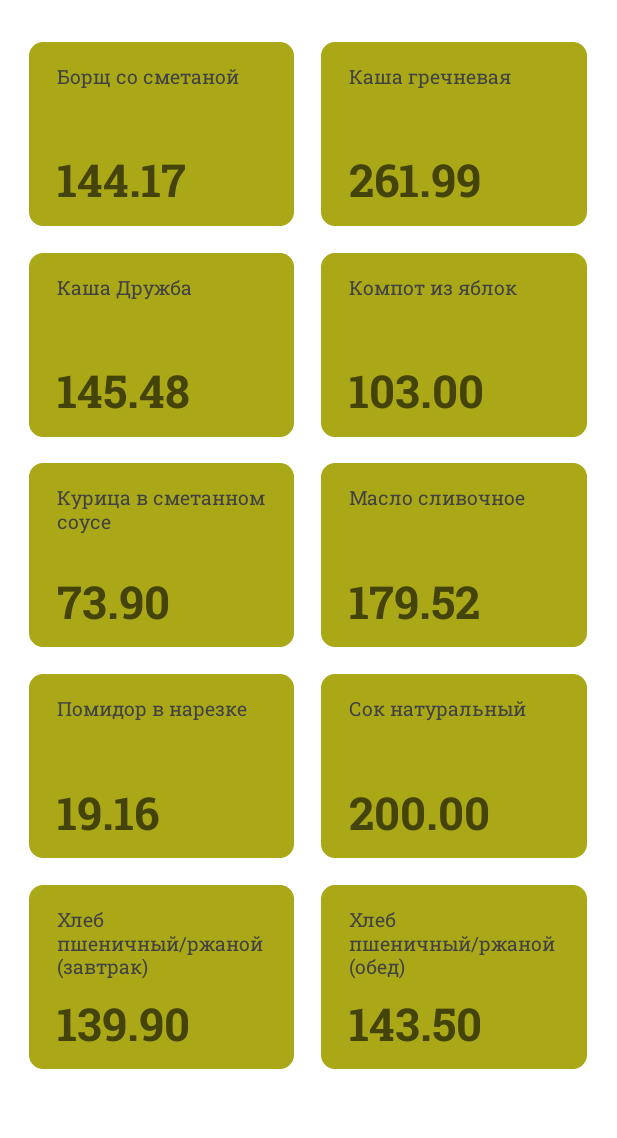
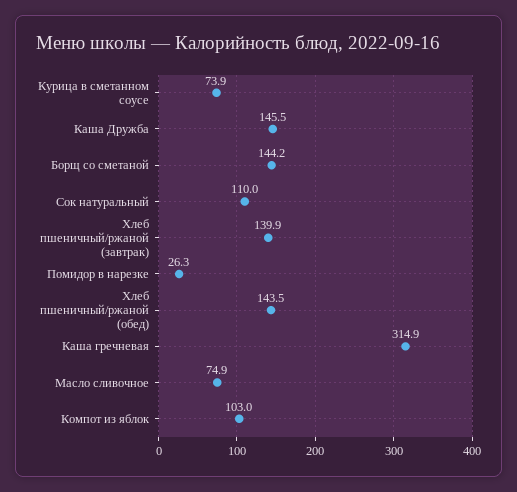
  {
    "Борщ со сметаной": 144.17,
-   "Каша гречневая": 261.99,
+   "Каша гречневая": 314.9,
    "Каша Дружба": 145.48,
    "Компот из яблок": 103,
    "Курица в сметанном соусе": 73.9,
-   "Масло сливочное": 179.52,
+   "Масло сливочное": 74.9,
-   "Помидор в нарезке": 19.16,
+   "Помидор в нарезке": 26.3,
-   "Сок натуральный": 200,
+   "Сок натуральный": 110,
    "Хлеб пшеничный/ржаной (завтрак)": 139.9,
    "Хлеб пшеничный/ржаной (обед)": 143.5
  }

